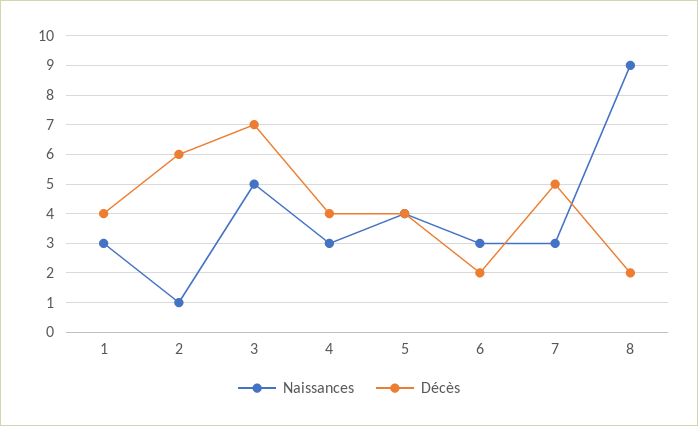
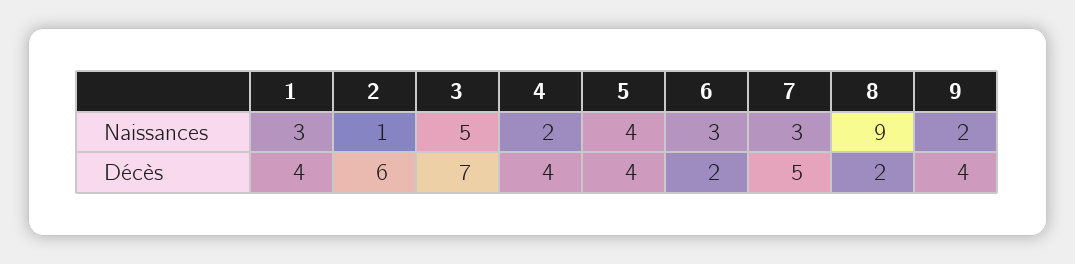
  {
    "Naissances": {
      "1": 3,
      "2": 1,
      "3": 5,
-     "4": 3,
+     "4": 2,
      "5": 4,
      "6": 3,
      "7": 3,
-     "8": 9
+     "8": 9,
+     "9": 2
    },
    "Décès": {
      "1": 4,
      "2": 6,
      "3": 7,
      "4": 4,
      "5": 4,
      "6": 2,
      "7": 5,
-     "8": 2
+     "8": 2,
+     "9": 4
    }
  }

